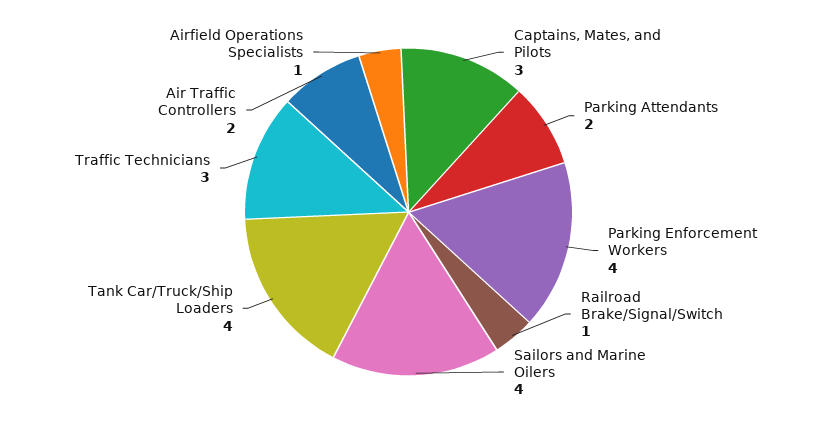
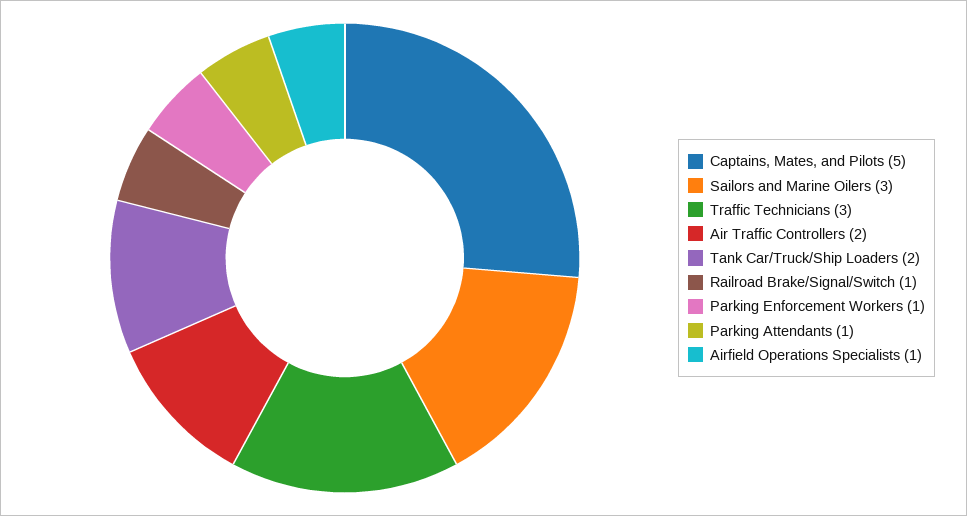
  {
-   "Captains, Mates, and Pilots": 3,
+   "Captains, Mates, and Pilots": 5,
-   "Parking Attendants": 2,
+   "Parking Attendants": 1,
-   "Parking Enforcement Workers": 4,
+   "Parking Enforcement Workers": 1,
    "Railroad Brake/Signal/Switch": 1,
-   "Sailors and Marine Oilers": 4,
+   "Sailors and Marine Oilers": 3,
-   "Tank Car/Truck/Ship Loaders": 4,
+   "Tank Car/Truck/Ship Loaders": 2,
    "Traffic Technicians": 3,
    "Air Traffic Controllers": 2,
    "Airfield Operations Specialists": 1
  }

